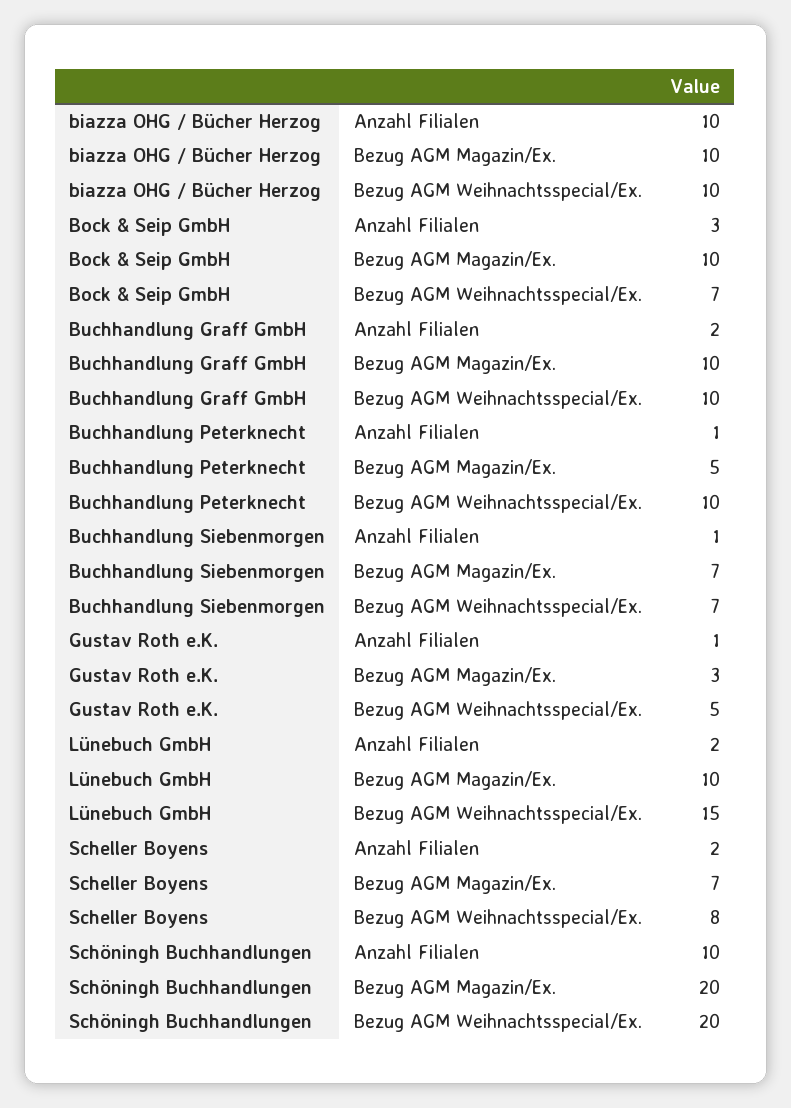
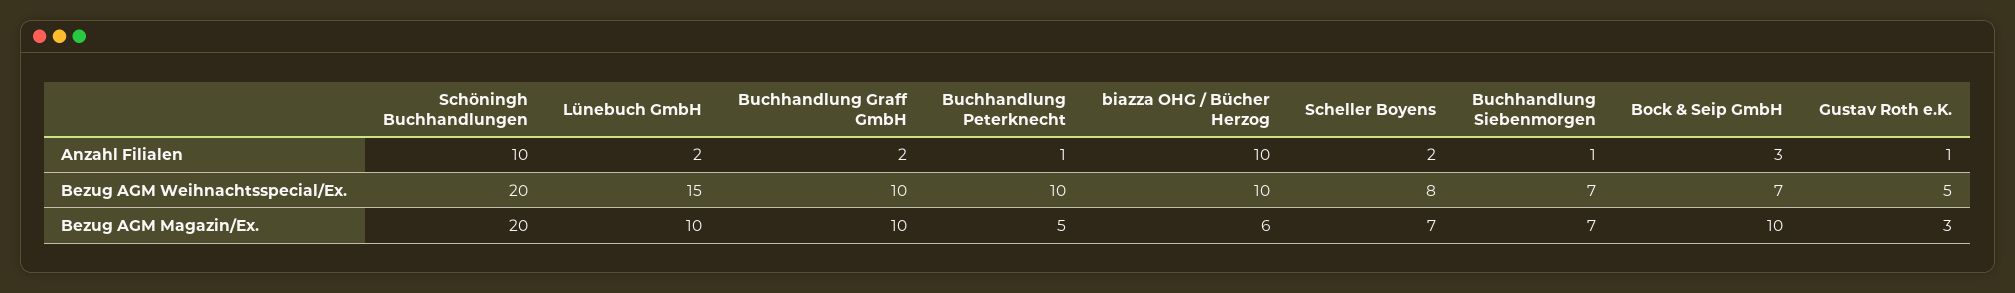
  {
    "biazza OHG / Bücher Herzog": {
      "Anzahl Filialen": 10,
-     "Bezug AGM Magazin/Ex.": 10,
+     "Bezug AGM Magazin/Ex.": 6,
      "Bezug AGM Weihnachtsspecial/Ex.": 10
    },
    "Bock & Seip GmbH": {
      "Anzahl Filialen": 3,
      "Bezug AGM Magazin/Ex.": 10,
      "Bezug AGM Weihnachtsspecial/Ex.": 7
    },
    "Buchhandlung Graff GmbH": {
      "Anzahl Filialen": 2,
      "Bezug AGM Magazin/Ex.": 10,
      "Bezug AGM Weihnachtsspecial/Ex.": 10
    },
    "Buchhandlung Peterknecht": {
      "Anzahl Filialen": 1,
      "Bezug AGM Magazin/Ex.": 5,
      "Bezug AGM Weihnachtsspecial/Ex.": 10
    },
    "Buchhandlung Siebenmorgen": {
      "Anzahl Filialen": 1,
      "Bezug AGM Magazin/Ex.": 7,
      "Bezug AGM Weihnachtsspecial/Ex.": 7
    },
    "Gustav Roth e.K.": {
      "Anzahl Filialen": 1,
      "Bezug AGM Magazin/Ex.": 3,
      "Bezug AGM Weihnachtsspecial/Ex.": 5
    },
    "Lünebuch GmbH": {
      "Anzahl Filialen": 2,
      "Bezug AGM Magazin/Ex.": 10,
      "Bezug AGM Weihnachtsspecial/Ex.": 15
    },
    "Scheller Boyens": {
      "Anzahl Filialen": 2,
      "Bezug AGM Magazin/Ex.": 7,
      "Bezug AGM Weihnachtsspecial/Ex.": 8
    },
    "Schöningh Buchhandlungen": {
      "Anzahl Filialen": 10,
      "Bezug AGM Magazin/Ex.": 20,
      "Bezug AGM Weihnachtsspecial/Ex.": 20
    }
  }

